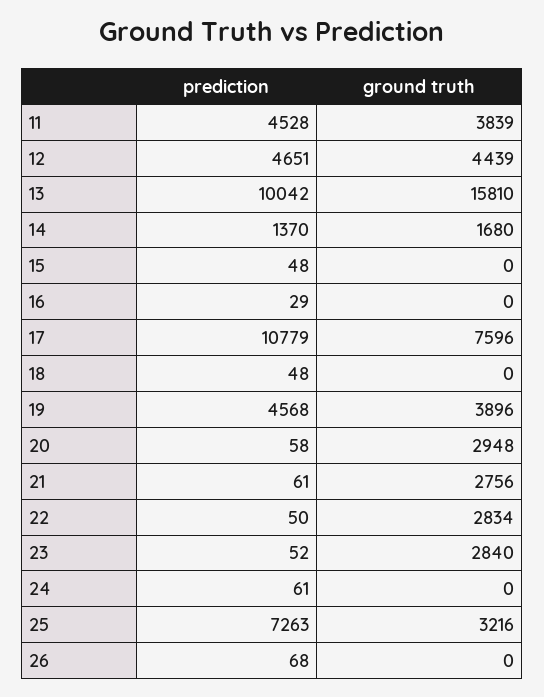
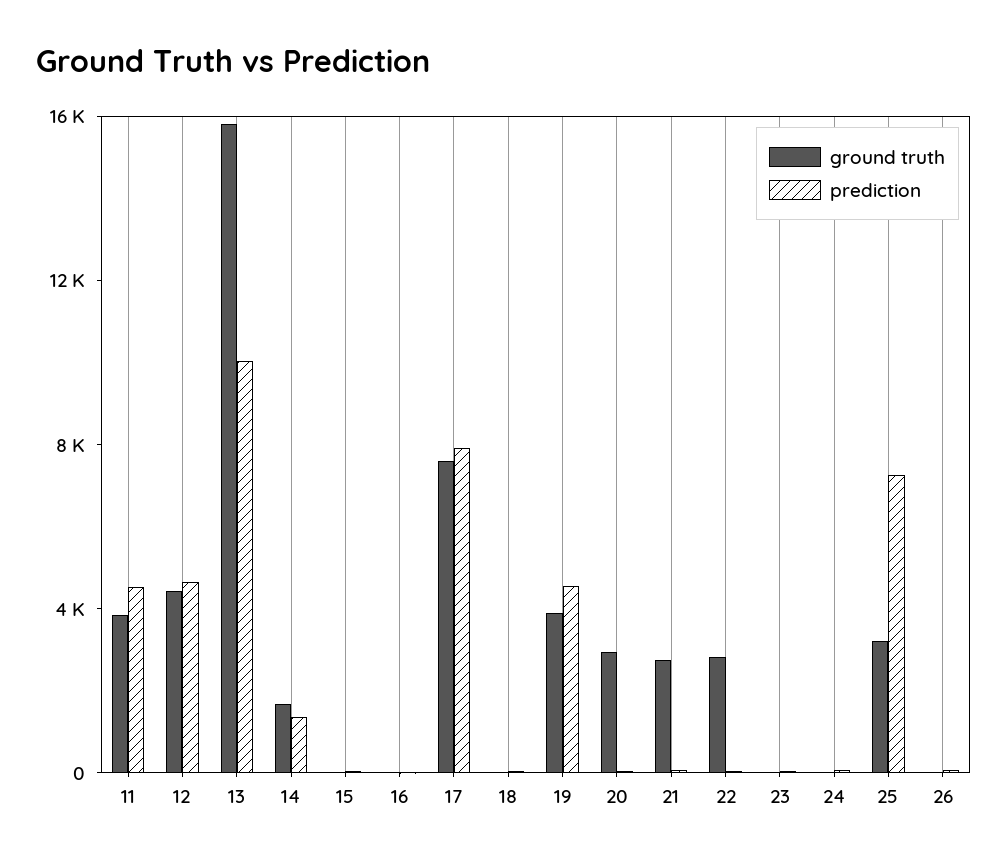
  {
    "prediction": {
      "11": 4528,
      "12": 4651,
      "13": 10042,
      "14": 1370,
      "15": 48,
      "16": 29,
-     "17": 10779,
+     "17": 8000,
      "18": 48,
      "19": 4568,
      "20": 58,
      "21": 61,
      "22": 50,
      "23": 52,
      "24": 61,
      "25": 7263,
      "26": 68
    },
    "ground truth": {
      "11": 3839,
      "12": 4439,
      "13": 15810,
      "14": 1680,
      "15": 0,
      "16": 0,
      "17": 7596,
      "18": 0,
      "19": 3896,
      "20": 2948,
      "21": 2756,
      "22": 2834,
-     "23": 2840,
+     "23": 0,
      "24": 0,
      "25": 3216,
      "26": 0
    }
  }

